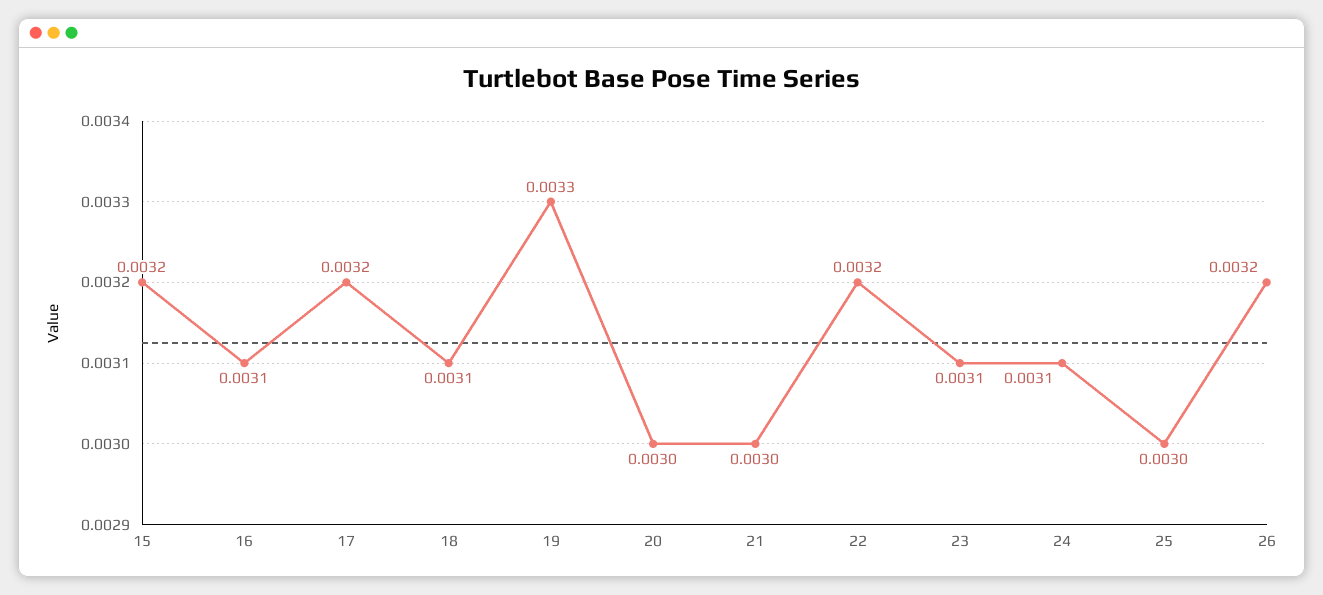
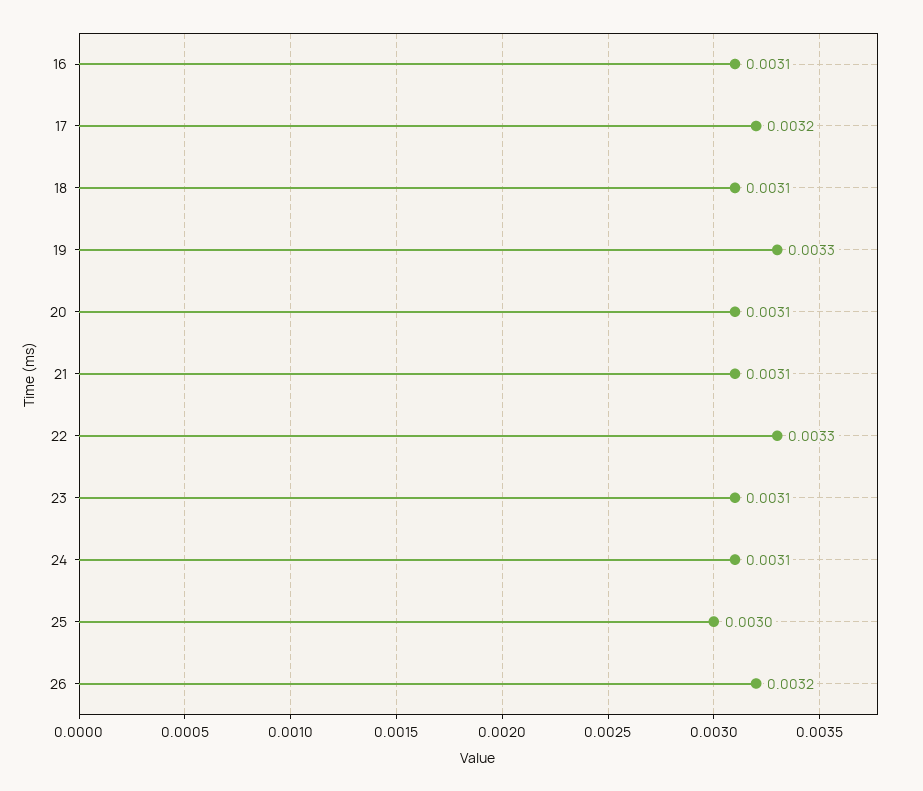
  {
-   "15": 0.0032,
    "16": 0.0031,
    "17": 0.0032,
    "18": 0.0031,
    "19": 0.0033,
-   "20": 0.003,
+   "20": 0.0031,
-   "21": 0.003,
+   "21": 0.0031,
-   "22": 0.0032,
+   "22": 0.0033,
    "23": 0.0031,
    "24": 0.0031,
    "25": 0.003,
    "26": 0.0032
  }

